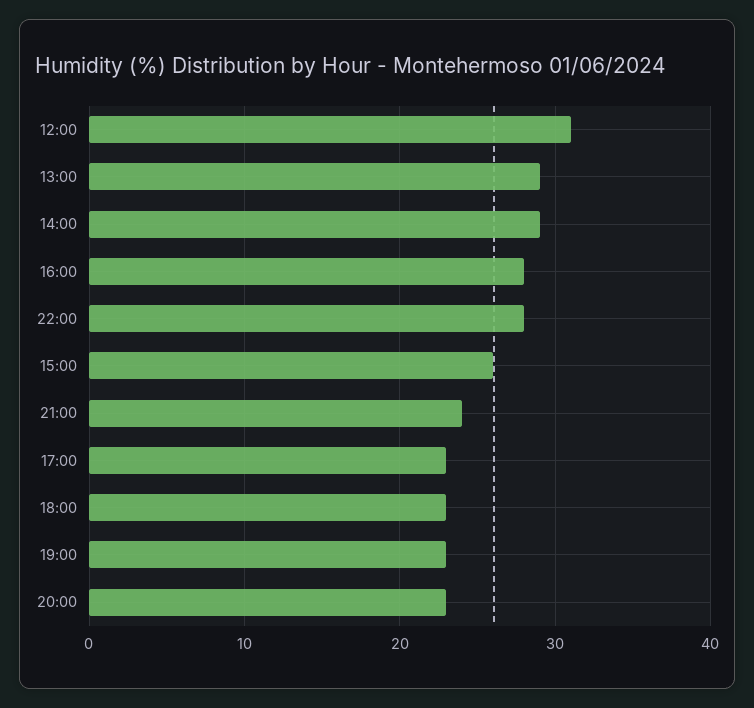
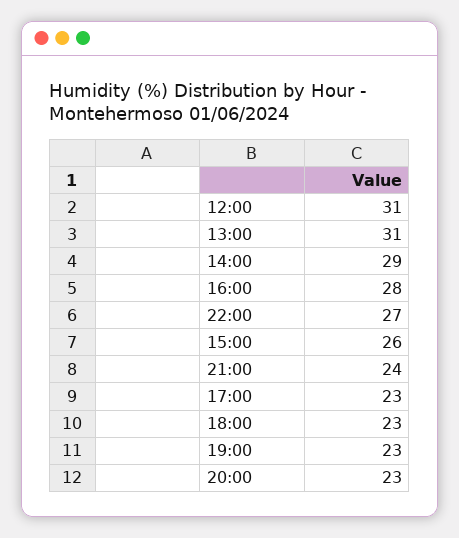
  {
    "12:00": 31,
-   "13:00": 29,
+   "13:00": 31,
    "14:00": 29,
    "16:00": 28,
-   "22:00": 28,
+   "22:00": 27,
    "15:00": 26,
    "21:00": 24,
    "17:00": 23,
    "18:00": 23,
    "19:00": 23,
    "20:00": 23
  }

